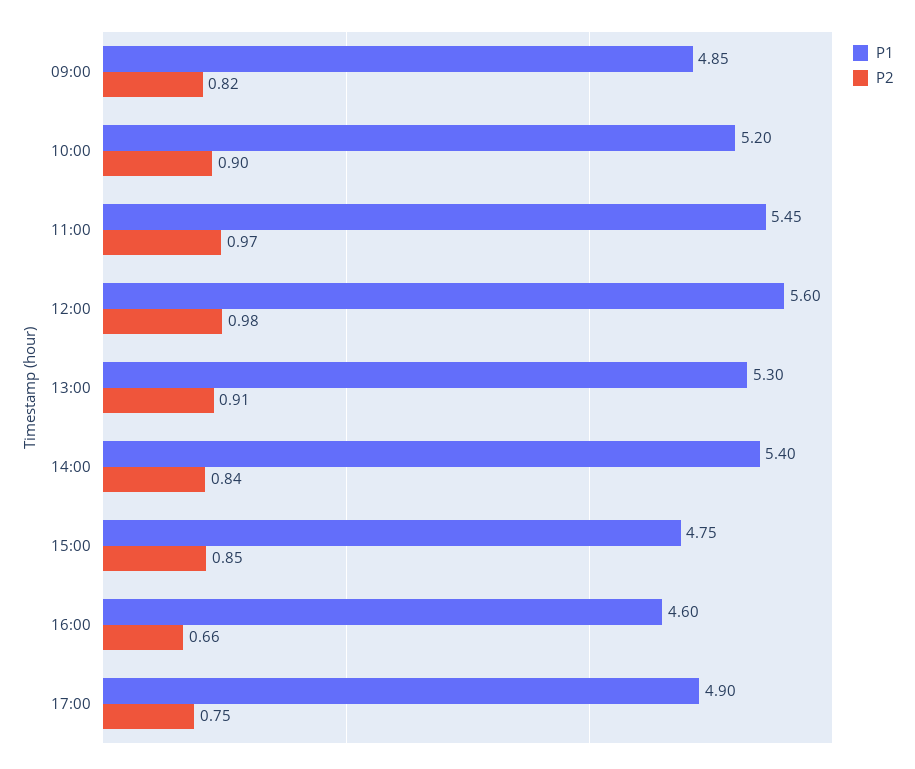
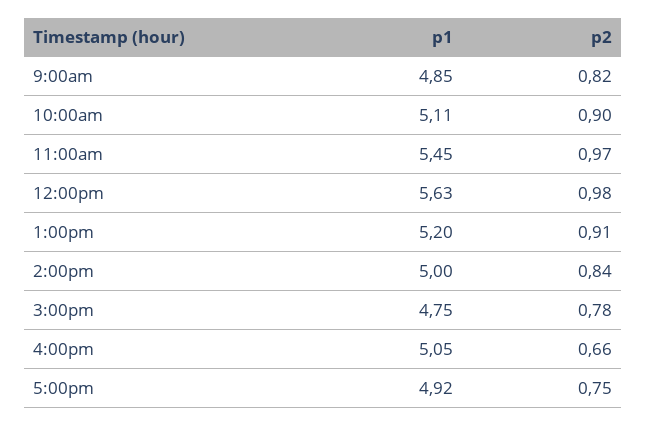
  {
    "P1": {
      "09:00": 4.85,
-     "10:00": 5.2,
+     "10:00": 5.11,
      "11:00": 5.45,
-     "12:00": 5.6,
+     "12:00": 5.63,
-     "13:00": 5.3,
+     "13:00": 5.2,
-     "14:00": 5.4,
+     "14:00": 5,
      "15:00": 4.75,
-     "16:00": 4.6,
+     "16:00": 5.05,
-     "17:00": 4.9
+     "17:00": 4.92
    },
    "P2": {
      "09:00": 0.82,
      "10:00": 0.9,
      "11:00": 0.97,
      "12:00": 0.98,
      "13:00": 0.91,
      "14:00": 0.84,
-     "15:00": 0.85,
+     "15:00": 0.78,
      "16:00": 0.66,
      "17:00": 0.75
    }
  }

